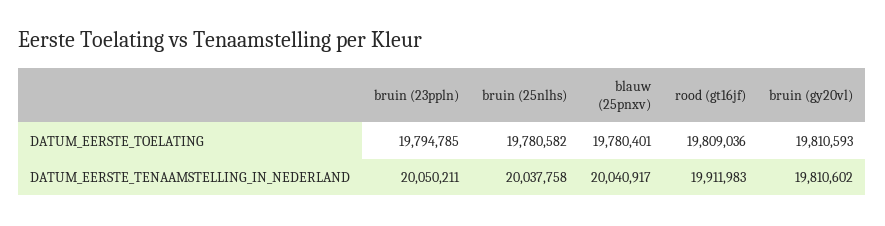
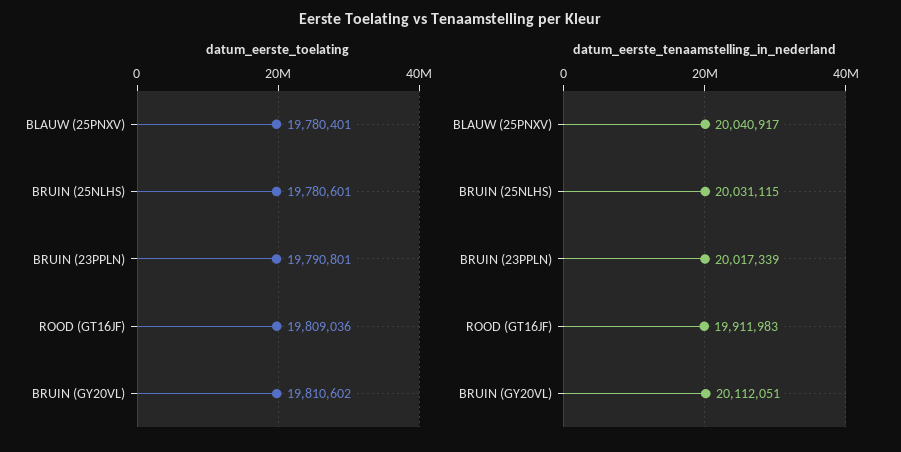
  {
    "DATUM_EERSTE_TOELATING": {
-     "bruin (23ppln)": 19794785,
+     "bruin (23ppln)": 19790801,
-     "bruin (25nlhs)": 19780582,
+     "bruin (25nlhs)": 19780601,
      "blauw (25pnxv)": 19780401,
      "rood (gt16jf)": 19809036,
-     "bruin (gy20vl)": 19810593
+     "bruin (gy20vl)": 19810602
    },
    "DATUM_EERSTE_TENAAMSTELLING_IN_NEDERLAND": {
-     "bruin (23ppln)": 20050211,
+     "bruin (23ppln)": 20017339,
-     "bruin (25nlhs)": 20037758,
+     "bruin (25nlhs)": 20031115,
      "blauw (25pnxv)": 20040917,
      "rood (gt16jf)": 19911983,
-     "bruin (gy20vl)": 19810602
+     "bruin (gy20vl)": 20112051
    }
  }

